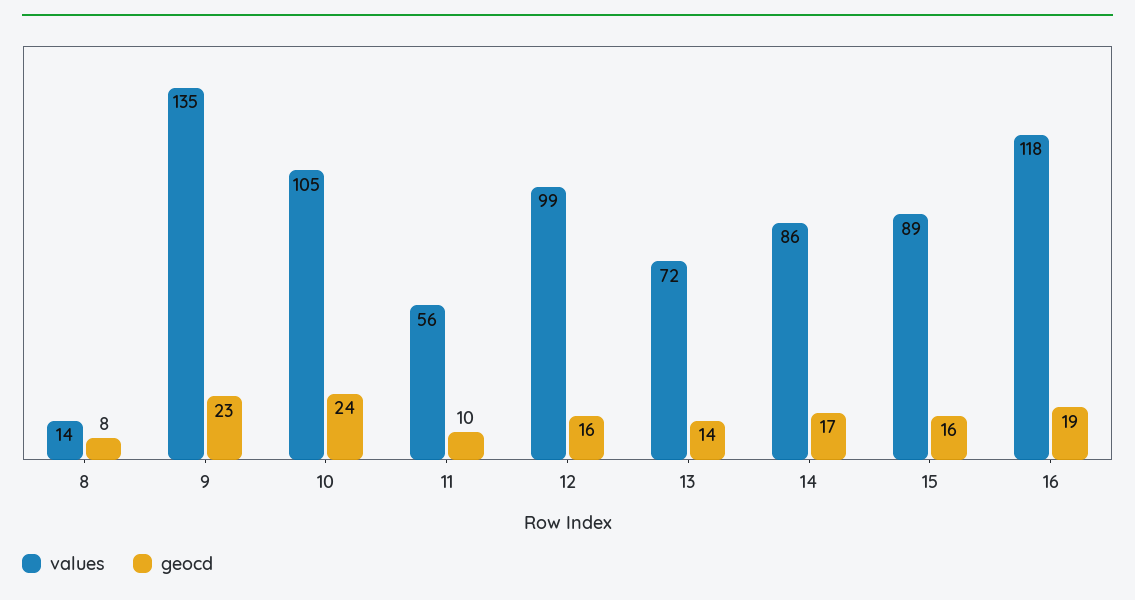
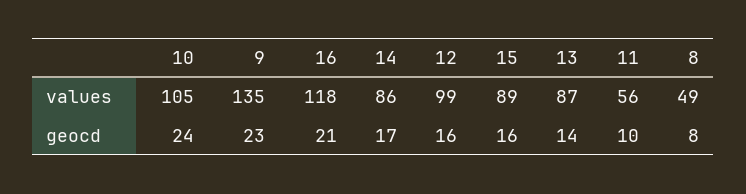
  {
    "values": {
-     "8": 14,
+     "8": 49,
      "9": 135,
      "10": 105,
      "11": 56,
      "12": 99,
-     "13": 72,
+     "13": 87,
      "14": 86,
      "15": 89,
      "16": 118
    },
    "geocd": {
      "8": 8,
      "9": 23,
      "10": 24,
      "11": 10,
      "12": 16,
      "13": 14,
      "14": 17,
      "15": 16,
-     "16": 19
+     "16": 21
    }
  }

